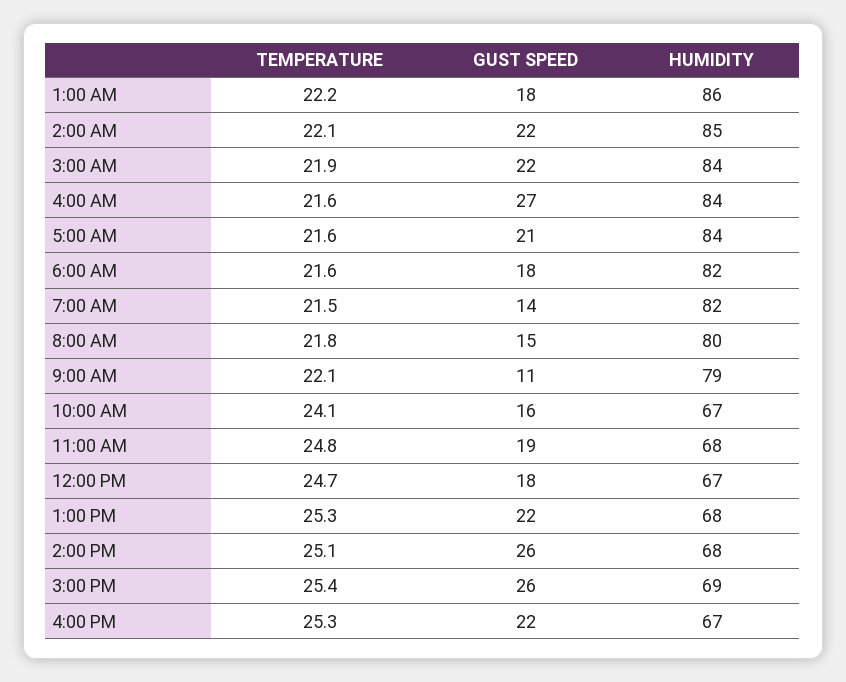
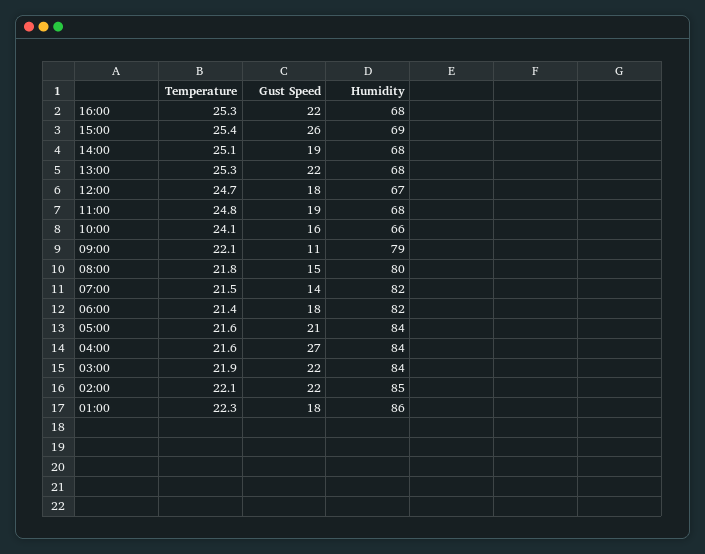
  {
    "TEMPERATURE": {
-     "1:00 AM": 22.2,
+     "1:00 AM": 22.3,
      "2:00 AM": 22.1,
      "3:00 AM": 21.9,
      "4:00 AM": 21.6,
      "5:00 AM": 21.6,
-     "6:00 AM": 21.6,
+     "6:00 AM": 21.4,
      "7:00 AM": 21.5,
      "8:00 AM": 21.8,
      "9:00 AM": 22.1,
      "10:00 AM": 24.1,
      "11:00 AM": 24.8,
      "12:00 PM": 24.7,
      "1:00 PM": 25.3,
      "2:00 PM": 25.1,
      "3:00 PM": 25.4,
      "4:00 PM": 25.3
    },
    "GUST SPEED": {
      "1:00 AM": 18,
      "2:00 AM": 22,
      "3:00 AM": 22,
      "4:00 AM": 27,
      "5:00 AM": 21,
      "6:00 AM": 18,
      "7:00 AM": 14,
      "8:00 AM": 15,
      "9:00 AM": 11,
      "10:00 AM": 16,
      "11:00 AM": 19,
      "12:00 PM": 18,
      "1:00 PM": 22,
-     "2:00 PM": 26,
+     "2:00 PM": 19,
      "3:00 PM": 26,
      "4:00 PM": 22
    },
    "HUMIDITY": {
      "1:00 AM": 86,
      "2:00 AM": 85,
      "3:00 AM": 84,
      "4:00 AM": 84,
      "5:00 AM": 84,
      "6:00 AM": 82,
      "7:00 AM": 82,
      "8:00 AM": 80,
      "9:00 AM": 79,
-     "10:00 AM": 67,
+     "10:00 AM": 66,
      "11:00 AM": 68,
      "12:00 PM": 67,
      "1:00 PM": 68,
      "2:00 PM": 68,
      "3:00 PM": 69,
-     "4:00 PM": 67
+     "4:00 PM": 68
    }
  }

